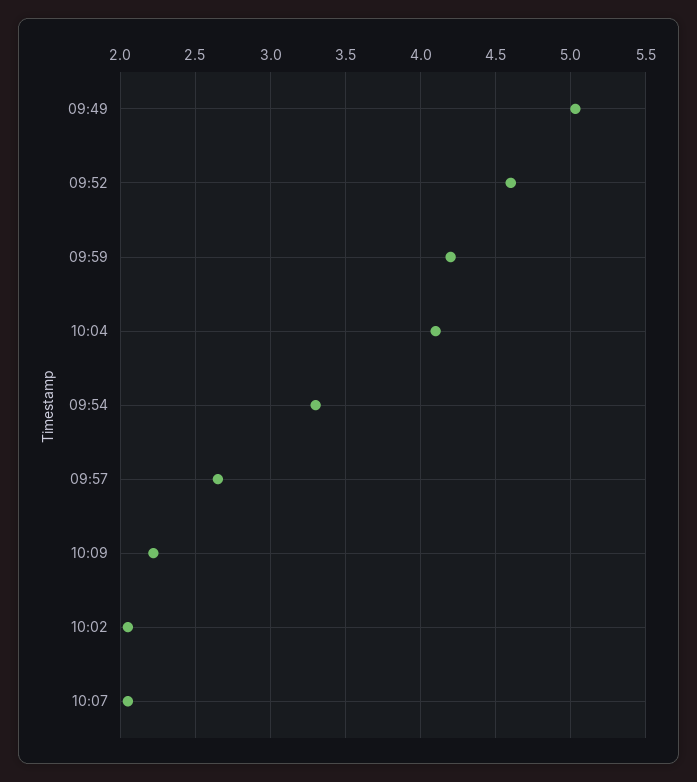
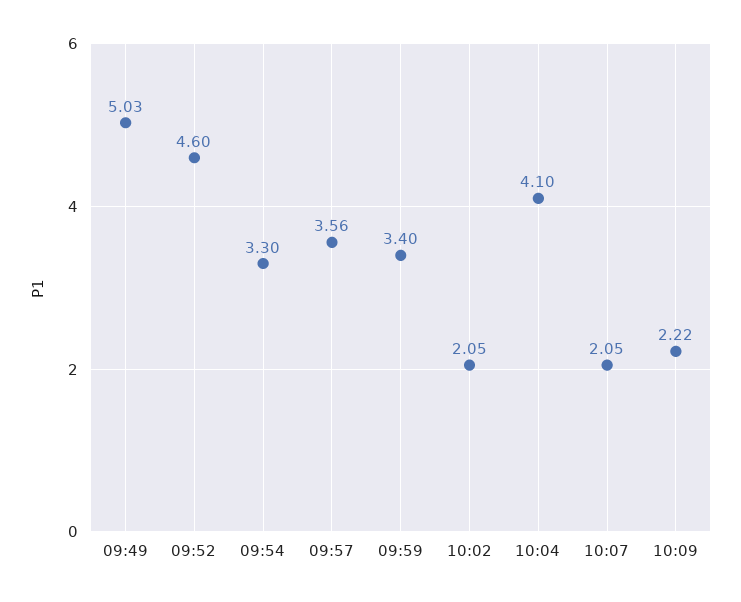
  {
    "09:49": 5.03,
    "09:52": 4.6,
-   "09:59": 4.2,
+   "09:59": 3.4,
    "10:04": 4.1,
    "09:54": 3.3,
-   "09:57": 2.65,
+   "09:57": 3.56,
    "10:09": 2.22,
    "10:02": 2.05,
    "10:07": 2.05
  }

